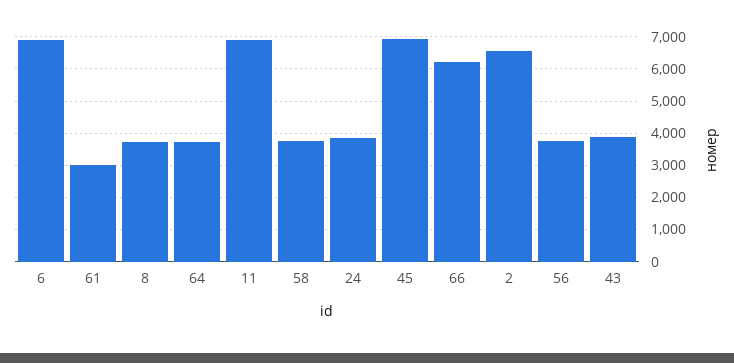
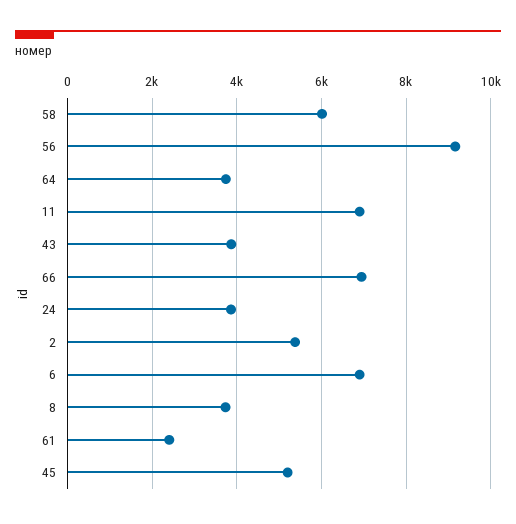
  {
    "6": 7000,
-   "61": 3000,
+   "61": 2400,
    "8": 3800,
    "64": 3800,
    "11": 7000,
-   "58": 3800,
+   "58": 6000,
    "24": 3800,
-   "45": 7000,
+   "45": 5200,
-   "66": 6200,
+   "66": 7000,
-   "2": 6600,
+   "2": 5400,
-   "56": 3800,
+   "56": 9200,
    "43": 3800
  }

